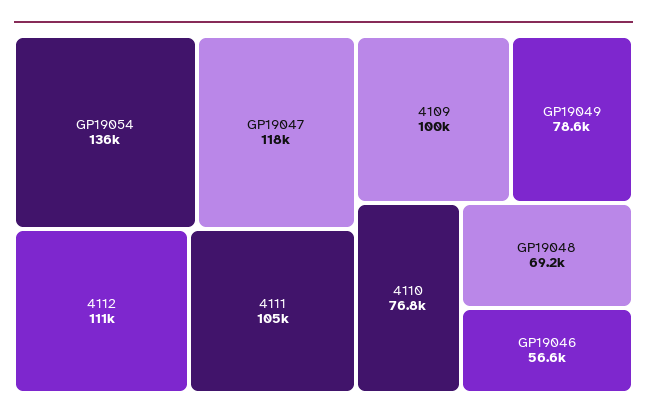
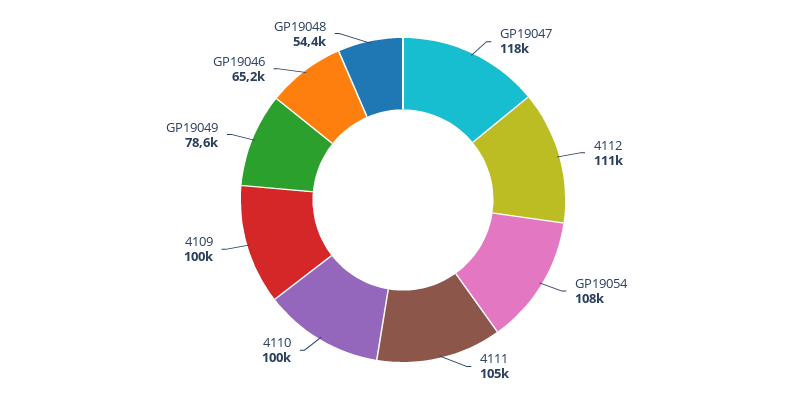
  {
-   "GP19054": 136000,
+   "GP19054": 108000,
    "GP19047": 118000,
    "4112": 111000,
    "4111": 105000,
    "4109": 100000,
    "GP19049": 78600,
-   "4110": 76800,
+   "4110": 100000,
-   "GP19048": 69200,
+   "GP19048": 54400,
-   "GP19046": 56600
+   "GP19046": 65200
  }

